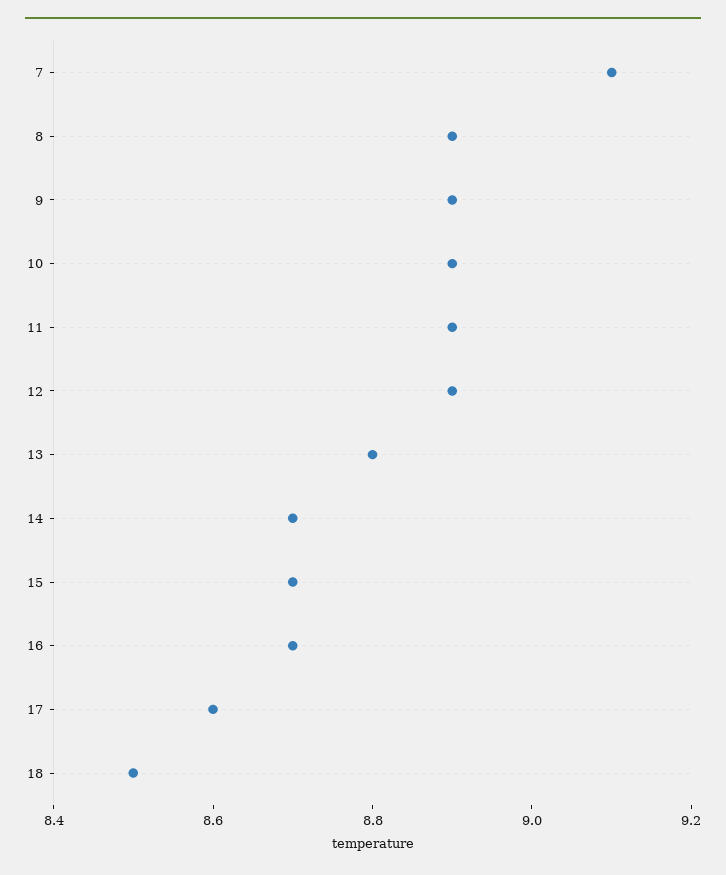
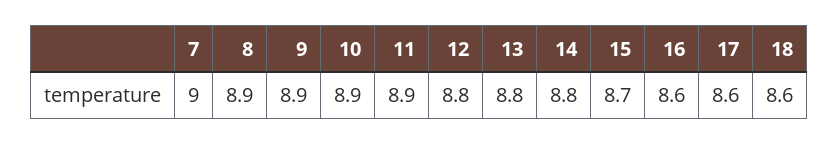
  {
-   "7": 9.1,
+   "7": 9,
    "8": 8.9,
    "9": 8.9,
    "10": 8.9,
    "11": 8.9,
-   "12": 8.9,
+   "12": 8.8,
    "13": 8.8,
-   "14": 8.7,
+   "14": 8.8,
    "15": 8.7,
-   "16": 8.7,
+   "16": 8.6,
    "17": 8.6,
-   "18": 8.5
+   "18": 8.6
  }

